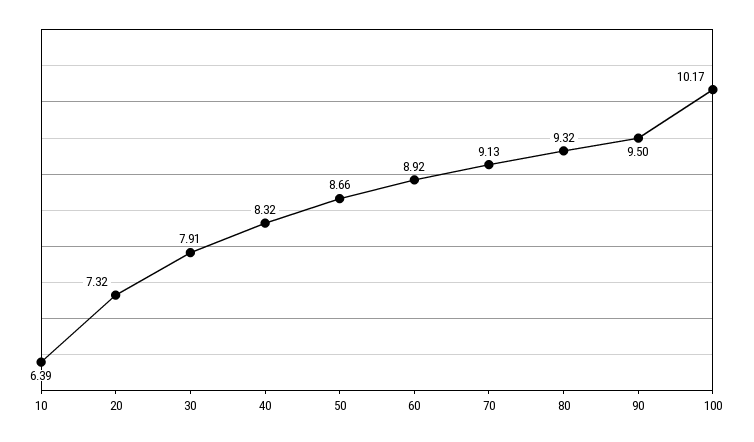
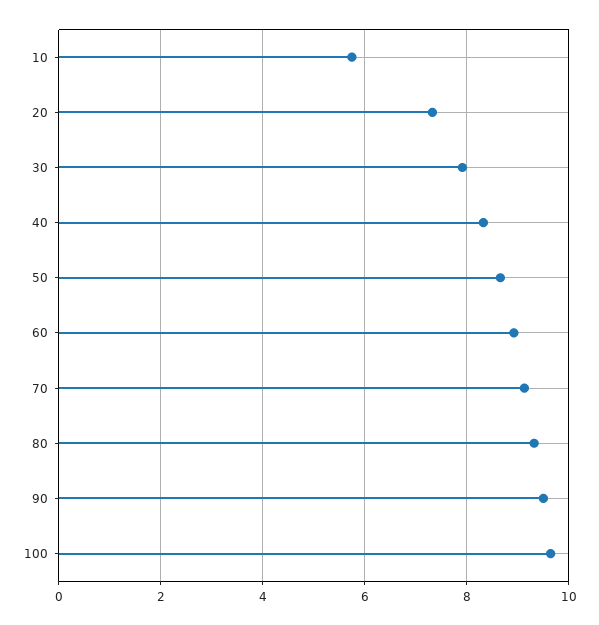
  {
-   "10": 6.39,
+   "10": 5.8,
    "20": 7.32,
    "30": 7.91,
    "40": 8.32,
    "50": 8.66,
    "60": 8.92,
    "70": 9.13,
    "80": 9.32,
    "90": 9.5,
-   "100": 10.17
+   "100": 9.6
  }

